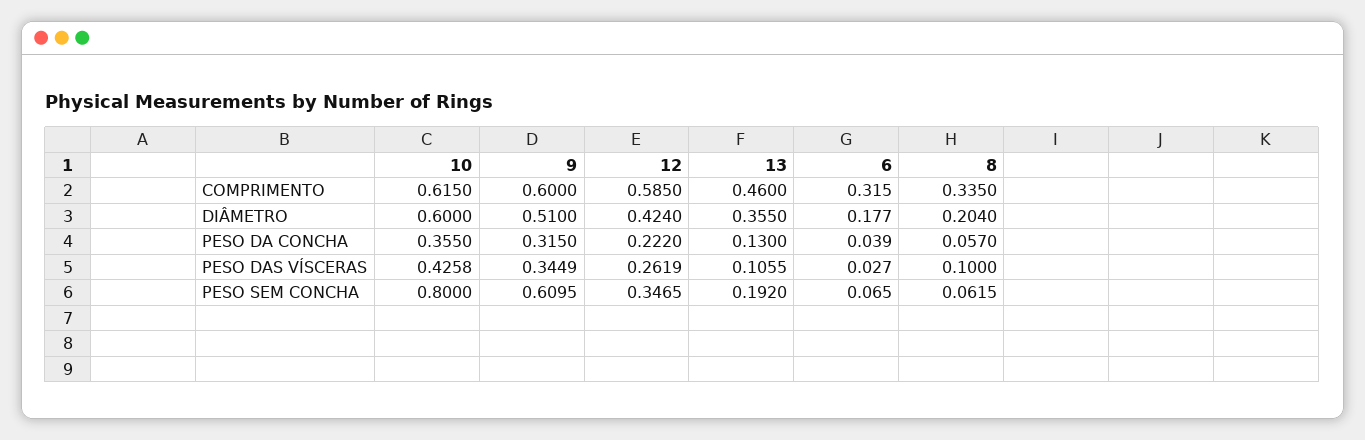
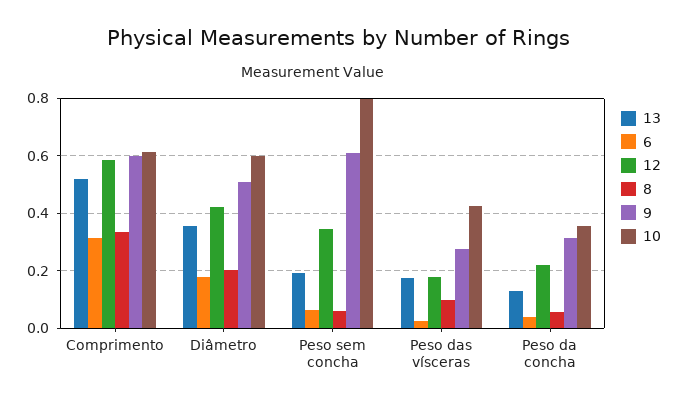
  {
    "10": {
      "COMPRIMENTO": 0.615,
      "DIÂMETRO": 0.6,
      "PESO DA CONCHA": 0.355,
      "PESO DAS VÍSCERAS": 0.4258,
      "PESO SEM CONCHA": 0.8
    },
    "9": {
      "COMPRIMENTO": 0.6,
      "DIÂMETRO": 0.51,
      "PESO DA CONCHA": 0.315,
-     "PESO DAS VÍSCERAS": 0.3449,
+     "PESO DAS VÍSCERAS": 0.275,
      "PESO SEM CONCHA": 0.6095
    },
    "12": {
      "COMPRIMENTO": 0.585,
      "DIÂMETRO": 0.424,
      "PESO DA CONCHA": 0.222,
-     "PESO DAS VÍSCERAS": 0.2619,
+     "PESO DAS VÍSCERAS": 0.175,
      "PESO SEM CONCHA": 0.3465
    },
    "13": {
-     "COMPRIMENTO": 0.46,
+     "COMPRIMENTO": 0.525,
      "DIÂMETRO": 0.355,
      "PESO DA CONCHA": 0.13,
-     "PESO DAS VÍSCERAS": 0.1055,
+     "PESO DAS VÍSCERAS": 0.175,
      "PESO SEM CONCHA": 0.192
    },
    "6": {
      "COMPRIMENTO": 0.315,
      "DIÂMETRO": 0.177,
      "PESO DA CONCHA": 0.039,
      "PESO DAS VÍSCERAS": 0.027,
      "PESO SEM CONCHA": 0.065
    },
    "8": {
      "COMPRIMENTO": 0.335,
      "DIÂMETRO": 0.204,
      "PESO DA CONCHA": 0.057,
      "PESO DAS VÍSCERAS": 0.1,
      "PESO SEM CONCHA": 0.0615
    }
  }

